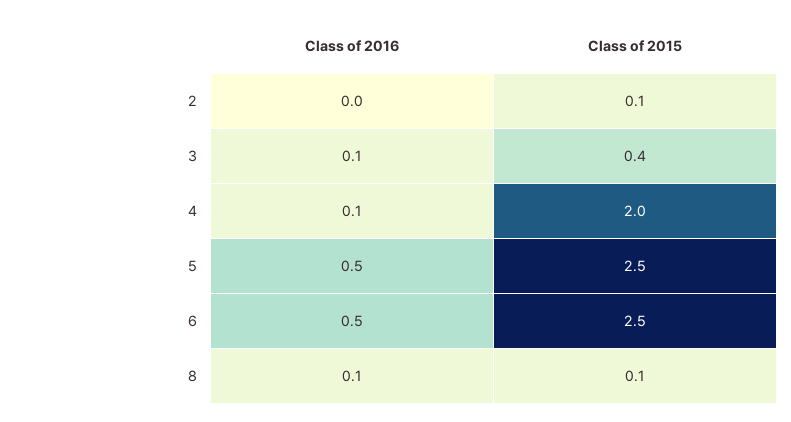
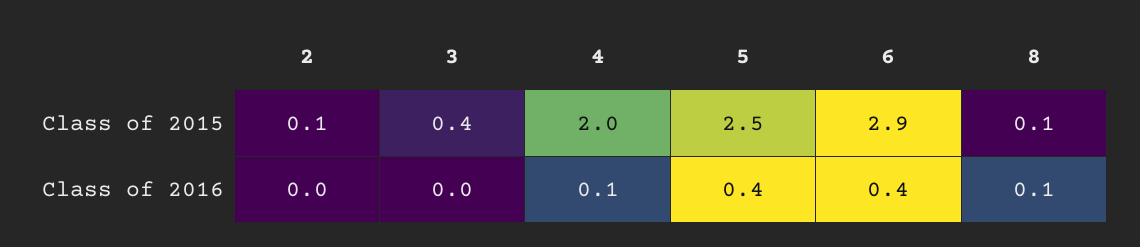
  {
    "Class of 2016": {
      "2": 0,
-     "3": 0.1,
+     "3": 0,
      "4": 0.1,
-     "5": 0.5,
+     "5": 0.4,
-     "6": 0.5,
+     "6": 0.4,
      "8": 0.1
    },
    "Class of 2015": {
      "2": 0.1,
      "3": 0.4,
      "4": 2,
      "5": 2.5,
-     "6": 2.5,
+     "6": 2.9,
      "8": 0.1
    }
  }

